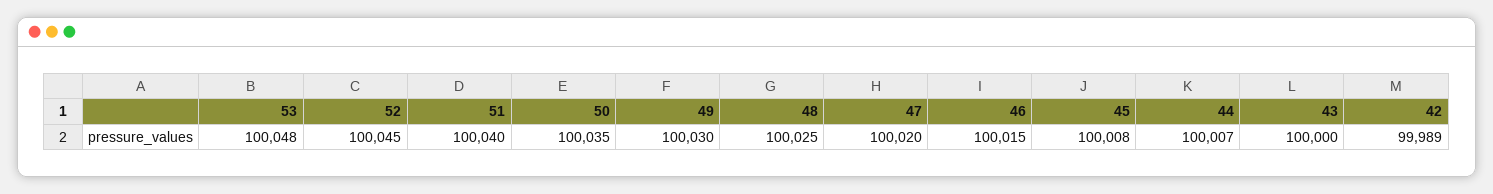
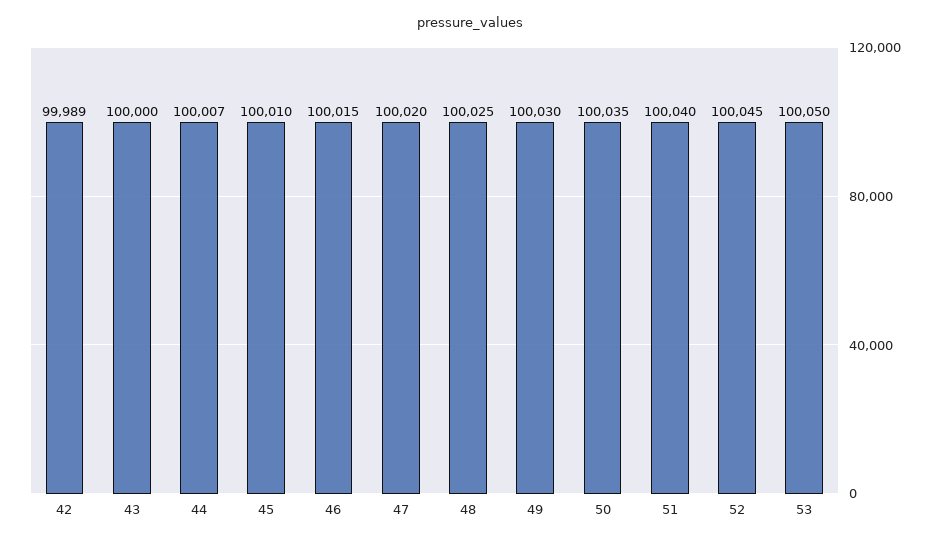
  {
-   "53": 100048,
+   "53": 100050,
    "52": 100045,
    "51": 100040,
    "50": 100035,
    "49": 100030,
    "48": 100025,
    "47": 100020,
    "46": 100015,
-   "45": 100008,
+   "45": 100010,
    "44": 100007,
    "43": 100000,
    "42": 99989
  }

